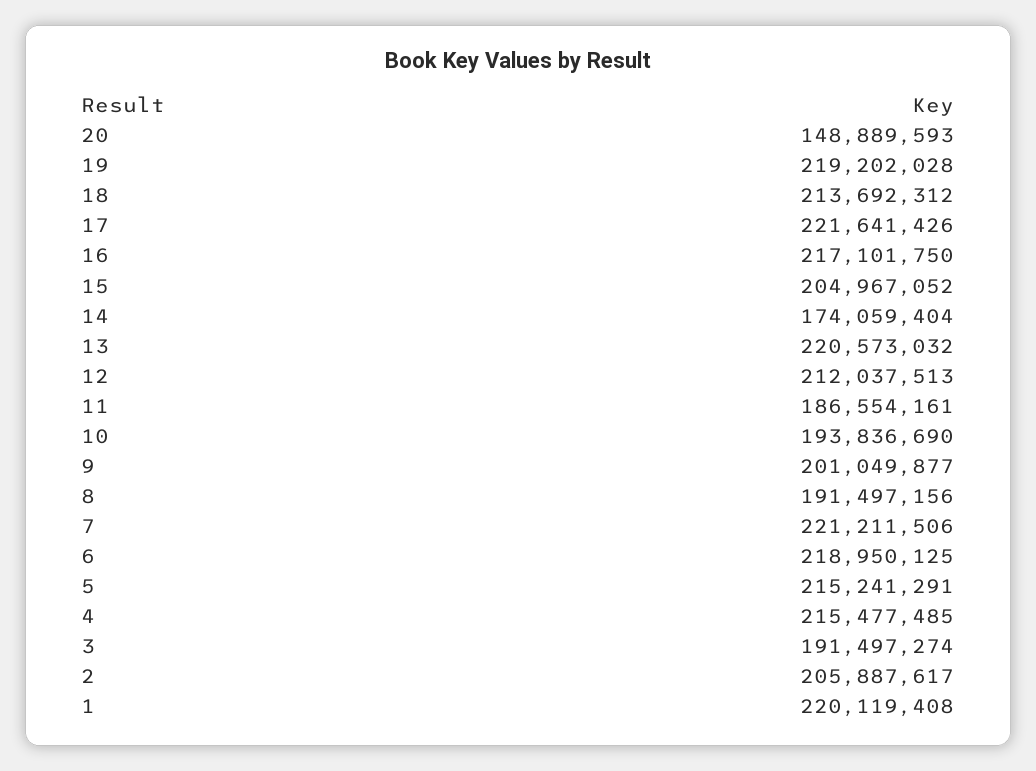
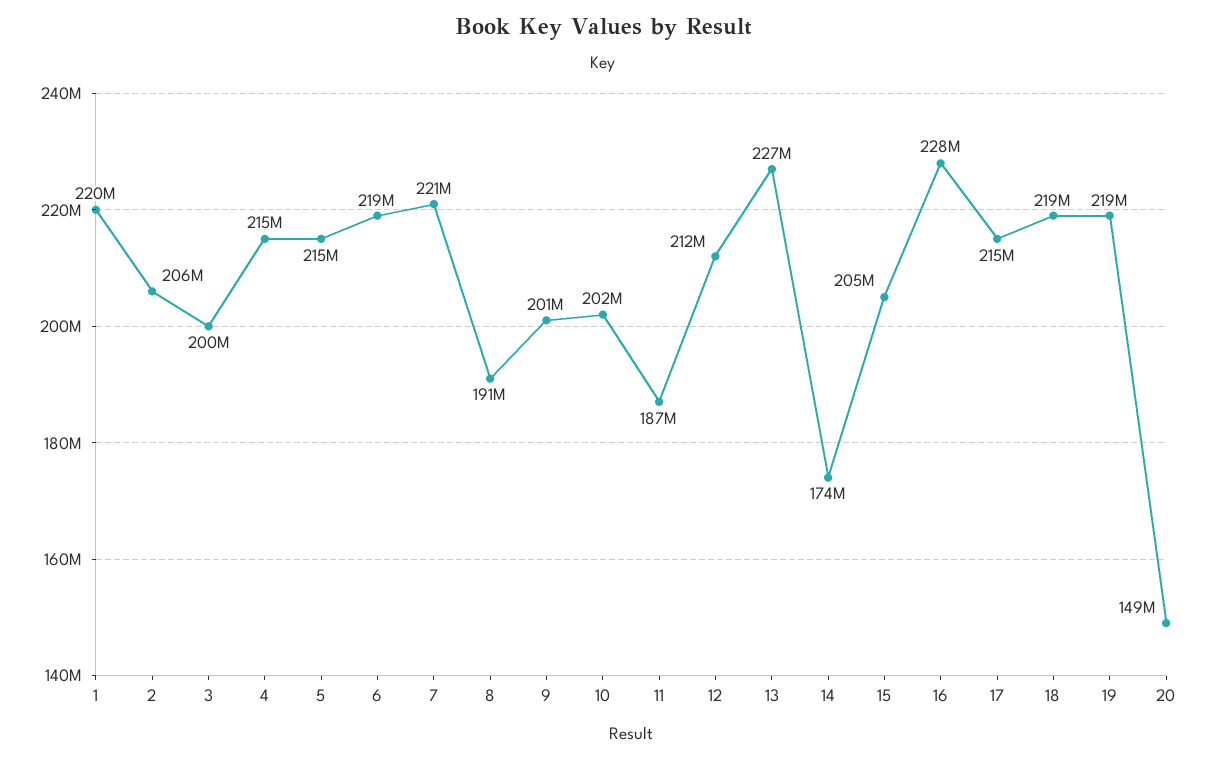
  {
    "20": 148889593,
    "19": 219202028,
-   "18": 213692312,
+   "18": 219000000,
-   "17": 221641426,
+   "17": 215000000,
-   "16": 217101750,
+   "16": 228000000,
    "15": 204967052,
    "14": 174059404,
-   "13": 220573032,
+   "13": 227000000,
    "12": 212037513,
    "11": 186554161,
-   "10": 193836690,
+   "10": 202000000,
    "9": 201049877,
    "8": 191497156,
    "7": 221211506,
    "6": 218950125,
    "5": 215241291,
    "4": 215477485,
-   "3": 191497274,
+   "3": 200000000,
    "2": 205887617,
    "1": 220119408
  }

